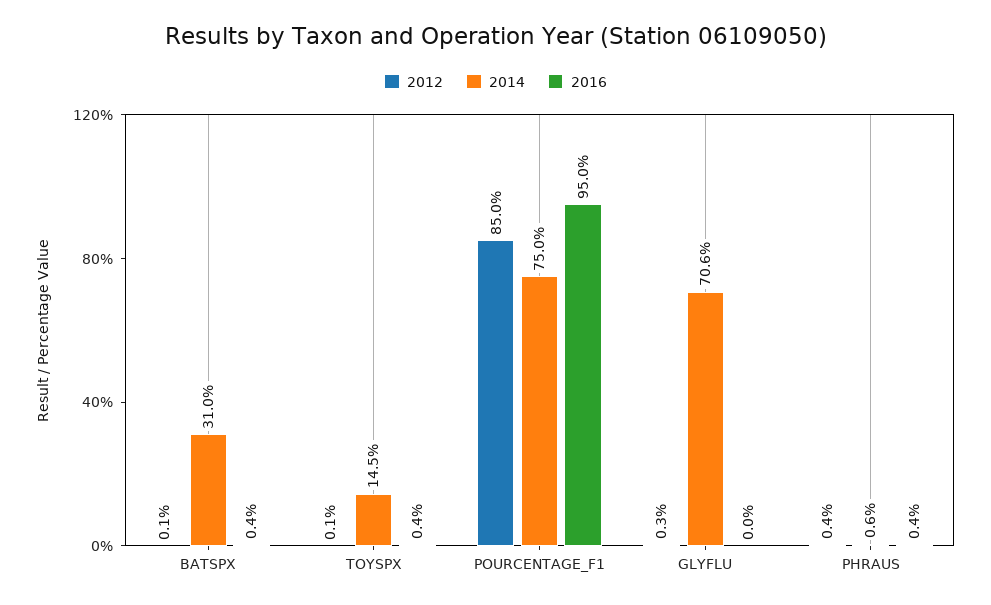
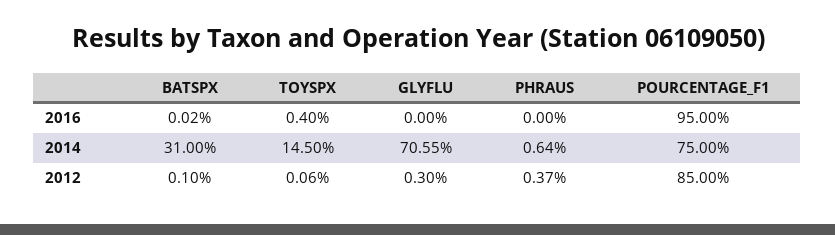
  {
    "2012": {
      "BATSPX": 0.1,
      "TOYSPX": 0.06,
      "POURCENTAGE_F1": 85,
      "GLYFLU": 0.3,
      "PHRAUS": 0.37
    },
    "2014": {
      "BATSPX": 31,
      "TOYSPX": 14.5,
      "POURCENTAGE_F1": 75,
      "GLYFLU": 70.55,
      "PHRAUS": 0.64
    },
    "2016": {
-     "BATSPX": 0.4,
+     "BATSPX": 0.02,
      "TOYSPX": 0.4,
      "POURCENTAGE_F1": 95,
      "GLYFLU": 0,
-     "PHRAUS": 0.4
+     "PHRAUS": 0
    }
  }

